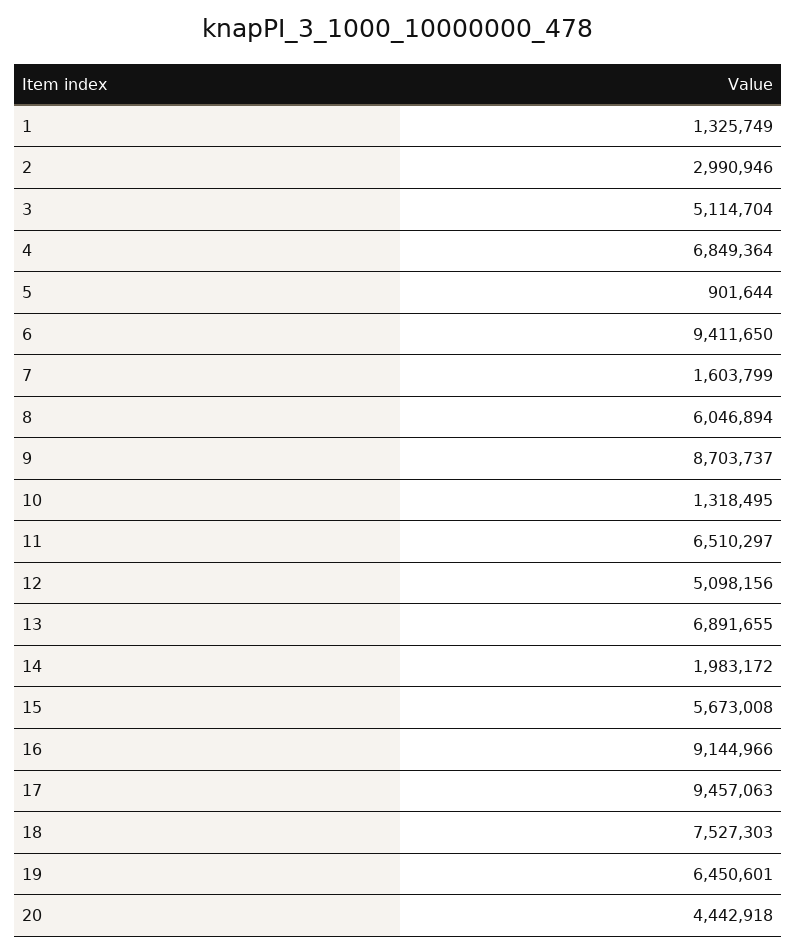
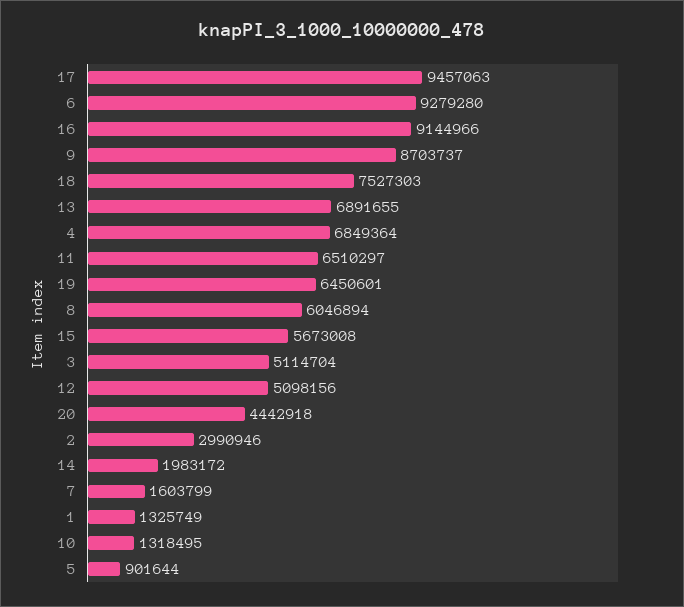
  {
    "1": 1325749,
    "2": 2990946,
    "3": 5114704,
    "4": 6849364,
    "5": 901644,
-   "6": 9411650,
+   "6": 9279280,
    "7": 1603799,
    "8": 6046894,
    "9": 8703737,
    "10": 1318495,
    "11": 6510297,
    "12": 5098156,
    "13": 6891655,
    "14": 1983172,
    "15": 5673008,
    "16": 9144966,
    "17": 9457063,
    "18": 7527303,
    "19": 6450601,
    "20": 4442918
  }

